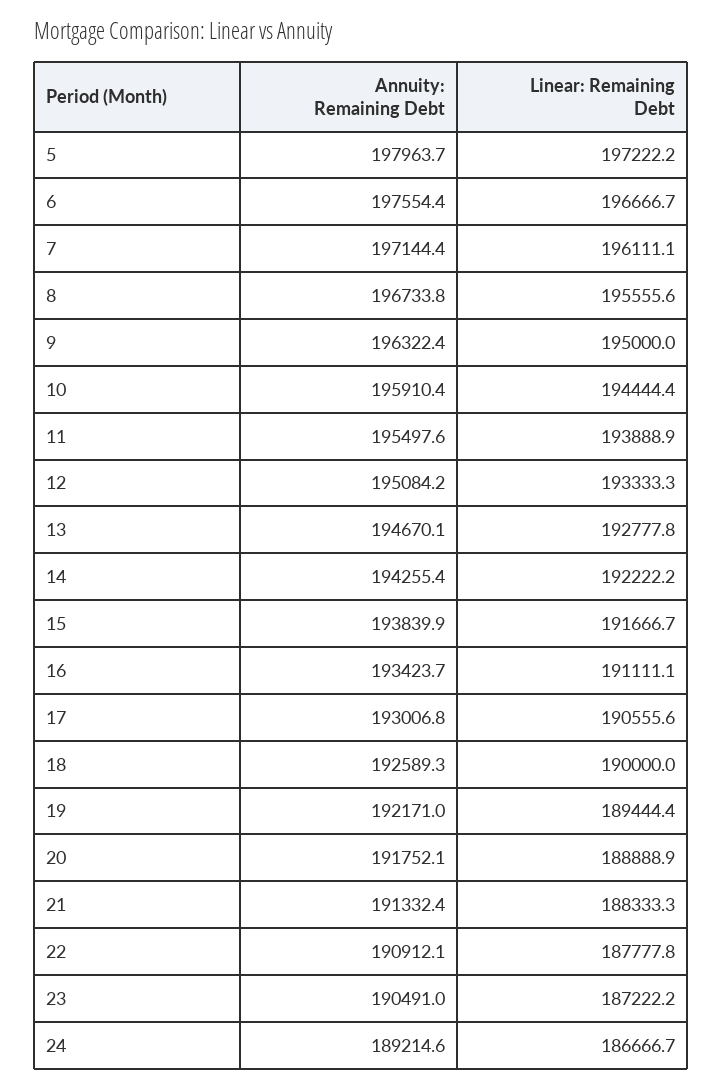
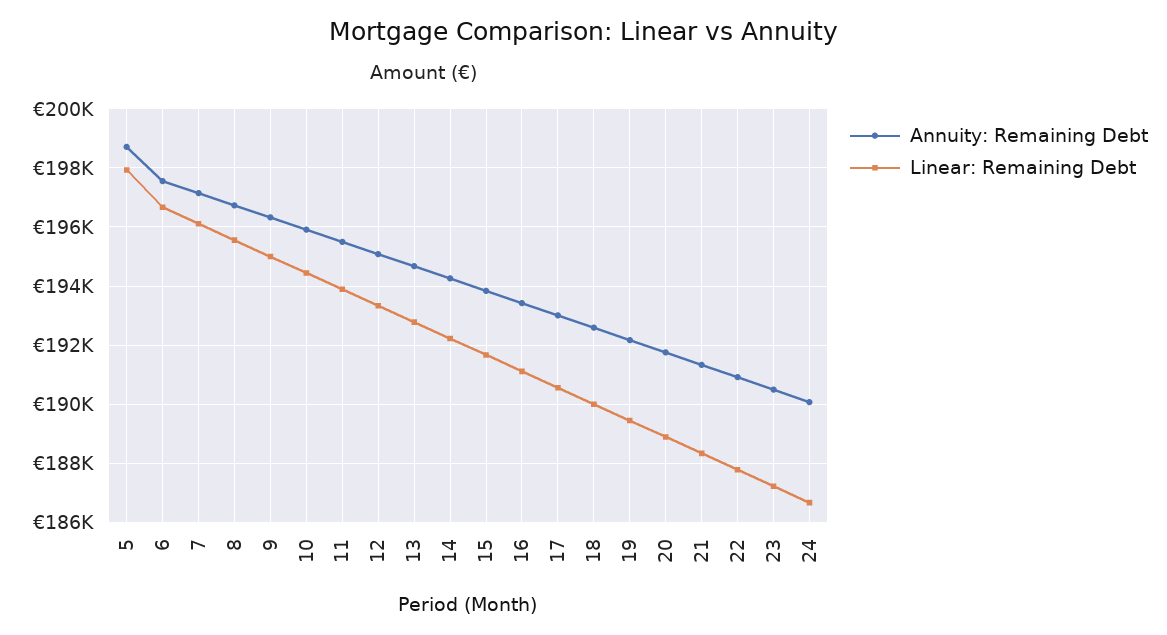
  {
    "Annuity: Remaining Debt": {
-     "5": 197963.7,
+     "5": 198750,
      "6": 197554.4,
      "7": 197144.4,
      "8": 196733.8,
      "9": 196322.4,
      "10": 195910.4,
      "11": 195497.6,
      "12": 195084.2,
      "13": 194670.1,
      "14": 194255.4,
      "15": 193839.9,
      "16": 193423.7,
      "17": 193006.8,
      "18": 192589.3,
      "19": 192171,
      "20": 191752.1,
      "21": 191332.4,
      "22": 190912.1,
      "23": 190491,
-     "24": 189214.6
+     "24": 190000
    },
    "Linear: Remaining Debt": {
-     "5": 197222.2,
+     "5": 198000,
      "6": 196666.7,
      "7": 196111.1,
      "8": 195555.6,
      "9": 195000,
      "10": 194444.4,
      "11": 193888.9,
      "12": 193333.3,
      "13": 192777.8,
      "14": 192222.2,
      "15": 191666.7,
      "16": 191111.1,
      "17": 190555.6,
      "18": 190000,
      "19": 189444.4,
      "20": 188888.9,
      "21": 188333.3,
      "22": 187777.8,
      "23": 187222.2,
      "24": 186666.7
    }
  }

